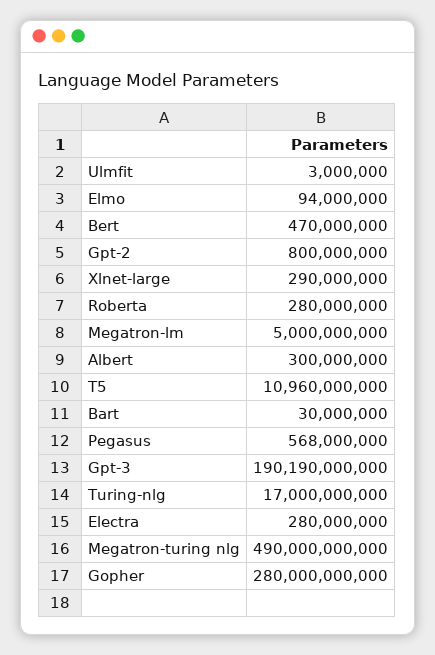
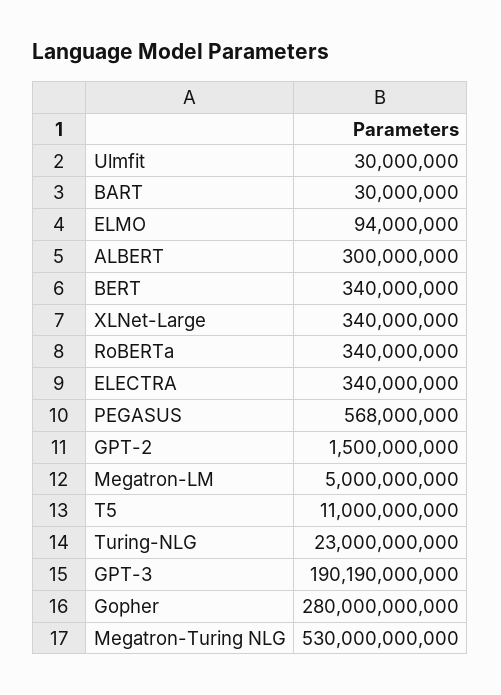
  {
-   "Ulmfit": 3000000,
+   "Ulmfit": 30000000,
    "Elmo": 94000000,
-   "Bert": 470000000,
+   "Bert": 340000000,
-   "Gpt-2": 800000000,
+   "Gpt-2": 1500000000,
-   "Xlnet-large": 290000000,
+   "Xlnet-large": 340000000,
-   "Roberta": 280000000,
+   "Roberta": 340000000,
    "Megatron-lm": 5000000000,
    "Albert": 300000000,
-   "T5": 10960000000,
+   "T5": 11000000000,
    "Bart": 30000000,
    "Pegasus": 568000000,
    "Gpt-3": 190190000000,
-   "Turing-nlg": 17000000000,
+   "Turing-nlg": 23000000000,
-   "Electra": 280000000,
+   "Electra": 340000000,
-   "Megatron-turing nlg": 490000000000,
+   "Megatron-turing nlg": 530000000000,
    "Gopher": 280000000000
  }

